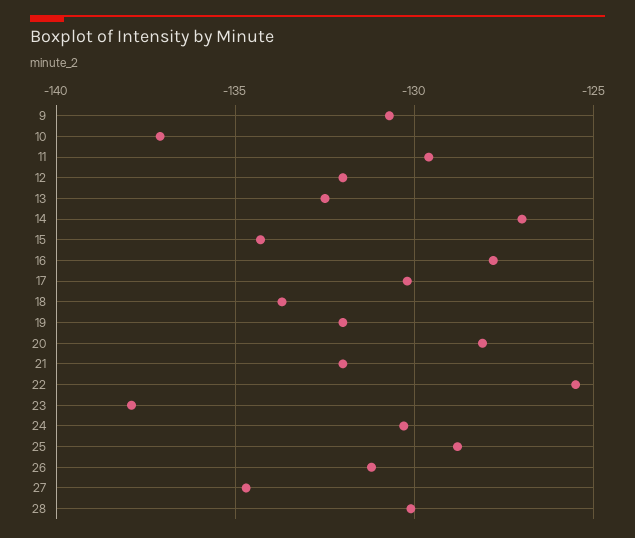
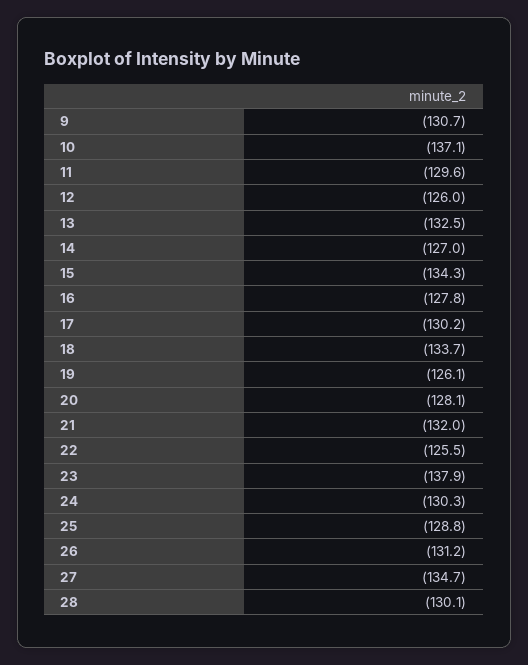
  {
    "9": -130.7,
    "10": -137.1,
    "11": -129.6,
-   "12": -132,
+   "12": -126,
    "13": -132.5,
    "14": -127,
    "15": -134.3,
    "16": -127.8,
    "17": -130.2,
    "18": -133.7,
-   "19": -132,
+   "19": -126.1,
    "20": -128.1,
    "21": -132,
    "22": -125.5,
    "23": -137.9,
    "24": -130.3,
    "25": -128.8,
    "26": -131.2,
    "27": -134.7,
    "28": -130.1
  }

